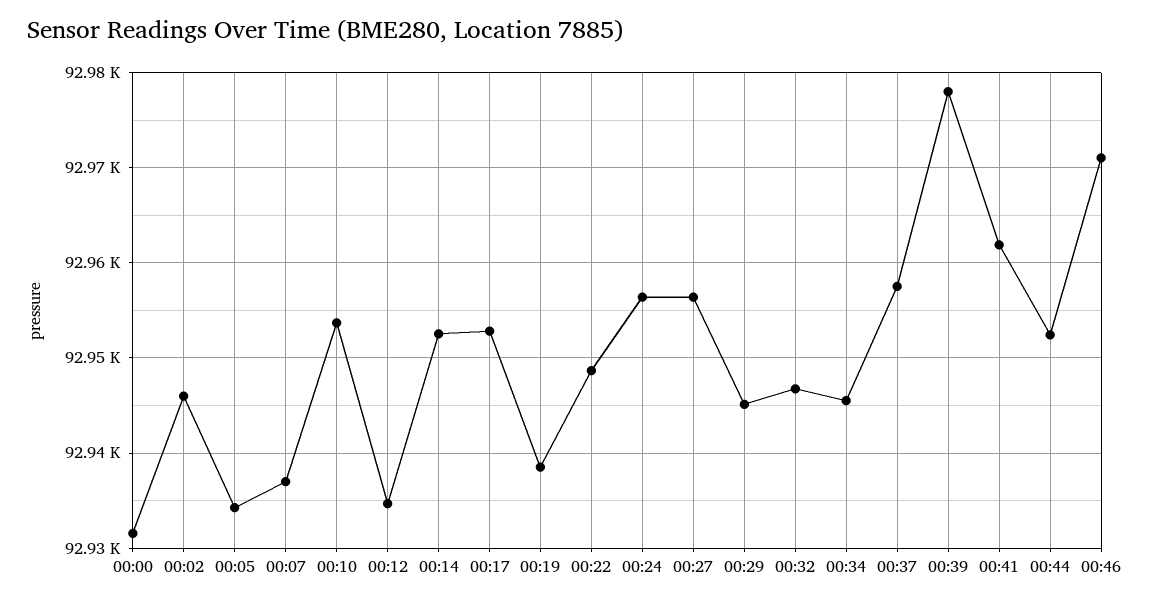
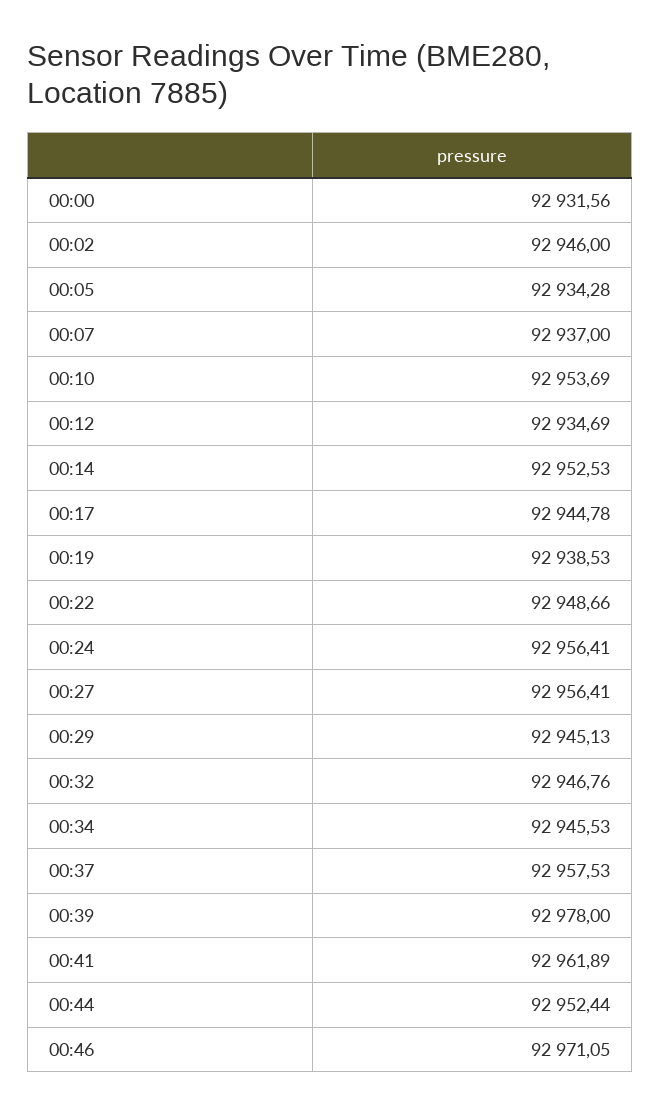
  {
    "00:00": 92931.56,
    "00:02": 92946,
    "00:05": 92934.28,
    "00:07": 92937,
    "00:10": 92953.69,
    "00:12": 92934.69,
    "00:14": 92952.53,
-   "00:17": 92953,
+   "00:17": 92944.78,
    "00:19": 92938.53,
    "00:22": 92948.66,
    "00:24": 92956.41,
    "00:27": 92956.41,
    "00:29": 92945.13,
    "00:32": 92946.76,
    "00:34": 92945.53,
    "00:37": 92957.53,
    "00:39": 92978,
    "00:41": 92961.89,
    "00:44": 92952.44,
    "00:46": 92971.05
  }

